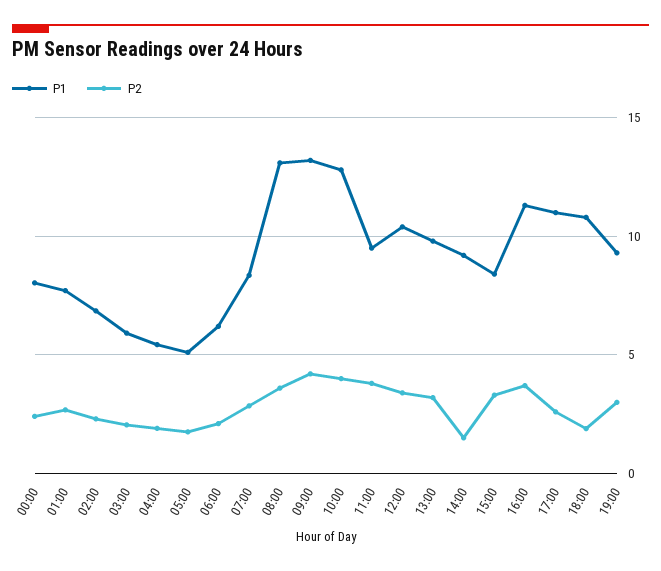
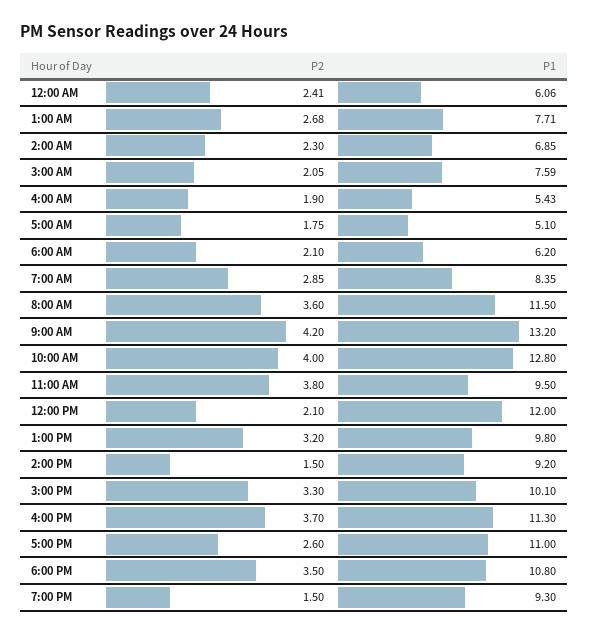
  {
    "P1": {
-     "00:00": 8,
+     "00:00": 6.06,
      "01:00": 7.71,
      "02:00": 6.85,
-     "03:00": 6,
+     "03:00": 7.59,
      "04:00": 5.43,
      "05:00": 5.1,
      "06:00": 6.2,
      "07:00": 8.35,
-     "08:00": 13,
+     "08:00": 11.5,
      "09:00": 13.2,
      "10:00": 12.8,
      "11:00": 9.5,
-     "12:00": 10.5,
+     "12:00": 12,
      "13:00": 9.8,
      "14:00": 9.2,
-     "15:00": 8.5,
+     "15:00": 10.1,
      "16:00": 11.3,
      "17:00": 11,
      "18:00": 10.8,
      "19:00": 9.3
    },
    "P2": {
      "00:00": 2.41,
      "01:00": 2.68,
      "02:00": 2.3,
      "03:00": 2.05,
      "04:00": 1.9,
      "05:00": 1.75,
      "06:00": 2.1,
      "07:00": 2.85,
      "08:00": 3.6,
      "09:00": 4.2,
      "10:00": 4,
      "11:00": 3.8,
-     "12:00": 3.5,
+     "12:00": 2.1,
      "13:00": 3.2,
      "14:00": 1.5,
      "15:00": 3.3,
      "16:00": 3.7,
      "17:00": 2.6,
-     "18:00": 2,
+     "18:00": 3.5,
-     "19:00": 3
+     "19:00": 1.5
    }
  }

